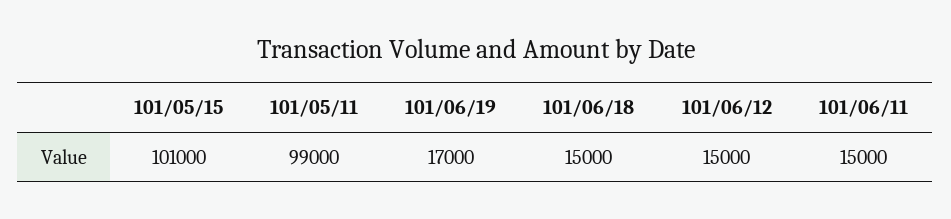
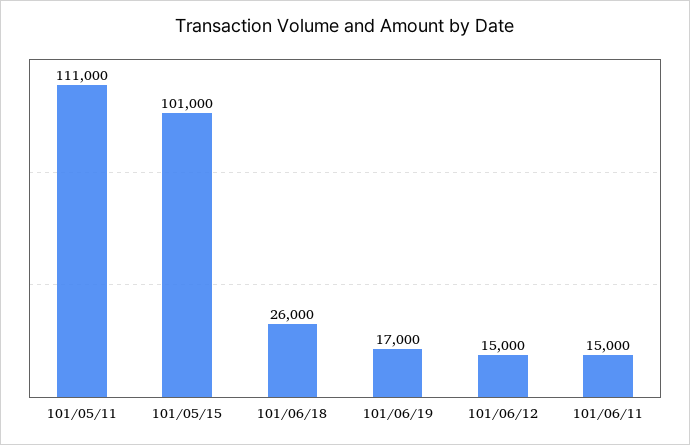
  {
    "101/05/15": 101000,
-   "101/05/11": 99000,
+   "101/05/11": 111000,
    "101/06/19": 17000,
-   "101/06/18": 15000,
+   "101/06/18": 26000,
    "101/06/12": 15000,
    "101/06/11": 15000
  }

